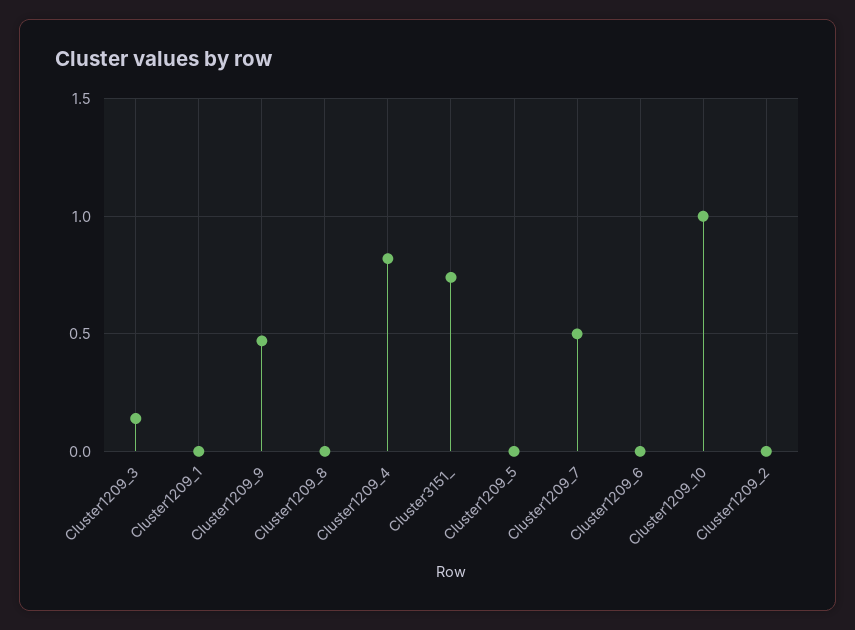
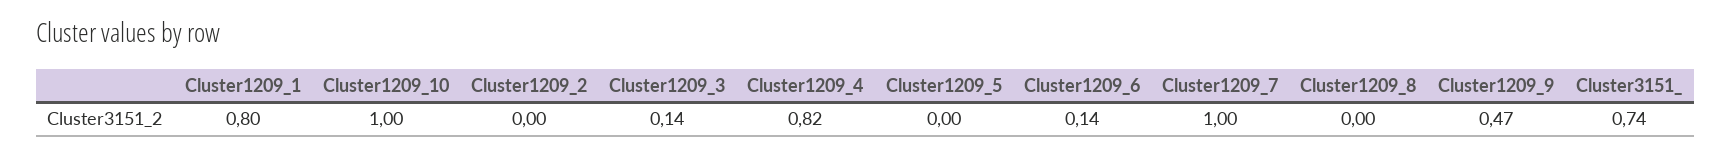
  {
    "Cluster1209_3": 0.14,
-   "Cluster1209_1": 0,
+   "Cluster1209_1": 0.8,
    "Cluster1209_9": 0.47,
    "Cluster1209_8": 0,
    "Cluster1209_4": 0.82,
    "Cluster3151_": 0.74,
    "Cluster1209_5": 0,
-   "Cluster1209_7": 0.5,
+   "Cluster1209_7": 1,
-   "Cluster1209_6": 0,
+   "Cluster1209_6": 0.14,
    "Cluster1209_10": 1,
    "Cluster1209_2": 0
  }

